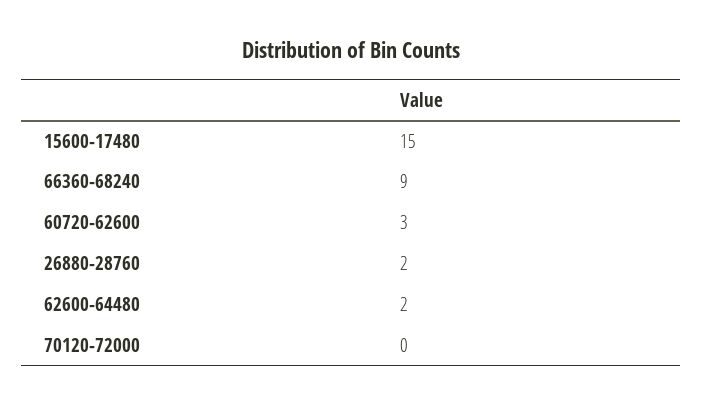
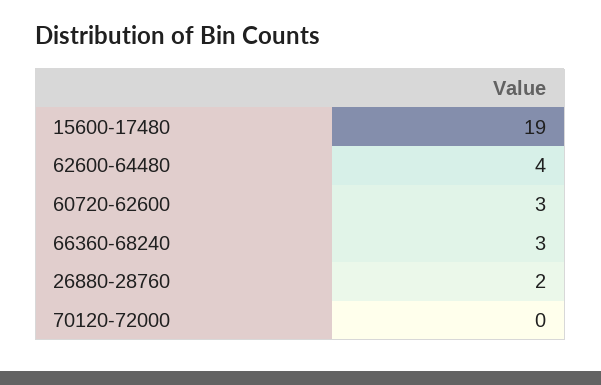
  {
-   "15600-17480": 15,
+   "15600-17480": 19,
-   "66360-68240": 9,
+   "66360-68240": 3,
    "60720-62600": 3,
    "26880-28760": 2,
-   "62600-64480": 2,
+   "62600-64480": 4,
    "70120-72000": 0
  }

